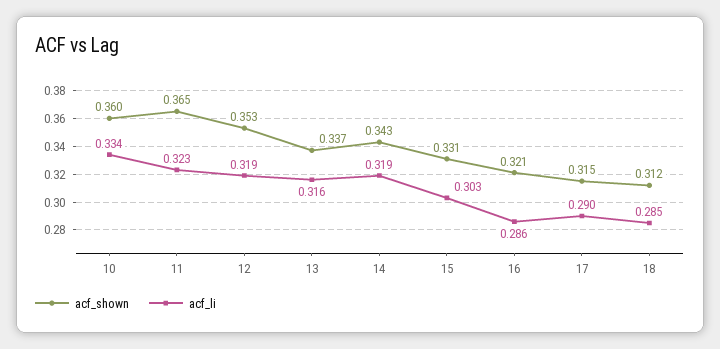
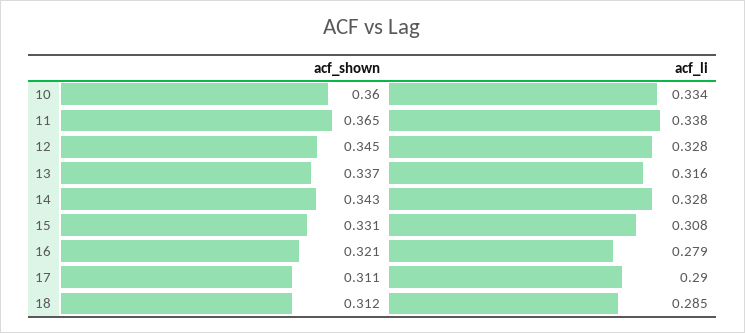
  {
    "acf_shown": {
      "10": 0.36,
      "11": 0.365,
-     "12": 0.353,
+     "12": 0.345,
      "13": 0.337,
      "14": 0.343,
      "15": 0.331,
      "16": 0.321,
-     "17": 0.315,
+     "17": 0.311,
      "18": 0.312
    },
    "acf_li": {
      "10": 0.334,
-     "11": 0.323,
+     "11": 0.338,
-     "12": 0.319,
+     "12": 0.328,
      "13": 0.316,
-     "14": 0.319,
+     "14": 0.328,
-     "15": 0.303,
+     "15": 0.308,
-     "16": 0.286,
+     "16": 0.279,
      "17": 0.29,
      "18": 0.285
    }
  }

